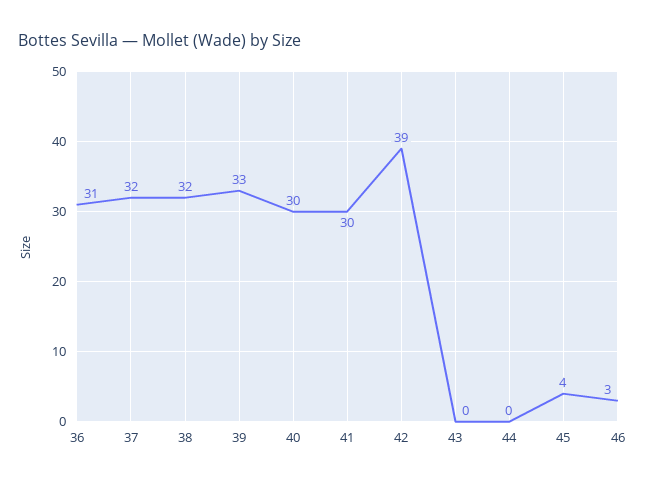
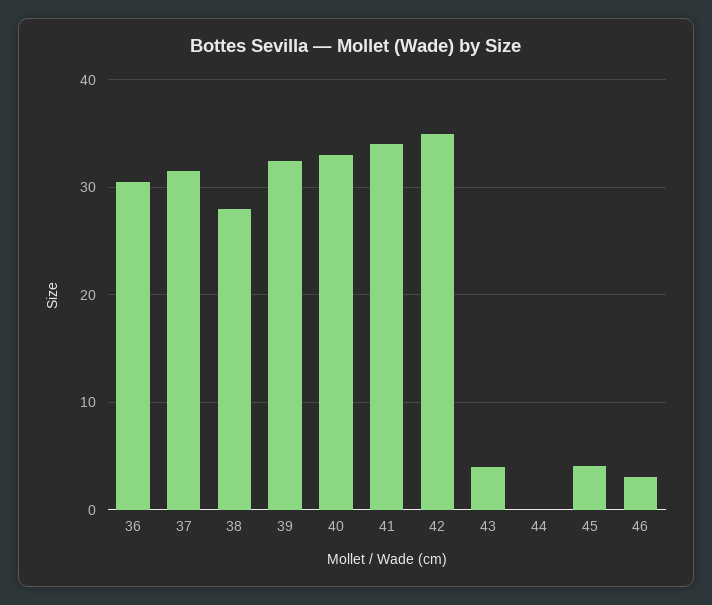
  {
    "36": 31,
    "37": 32,
-   "38": 32,
+   "38": 28,
    "39": 33,
-   "40": 30,
+   "40": 33,
-   "41": 30,
+   "41": 34,
-   "42": 39,
+   "42": 35,
-   "43": 0,
+   "43": 4,
    "44": 0,
    "45": 4,
    "46": 3
  }

